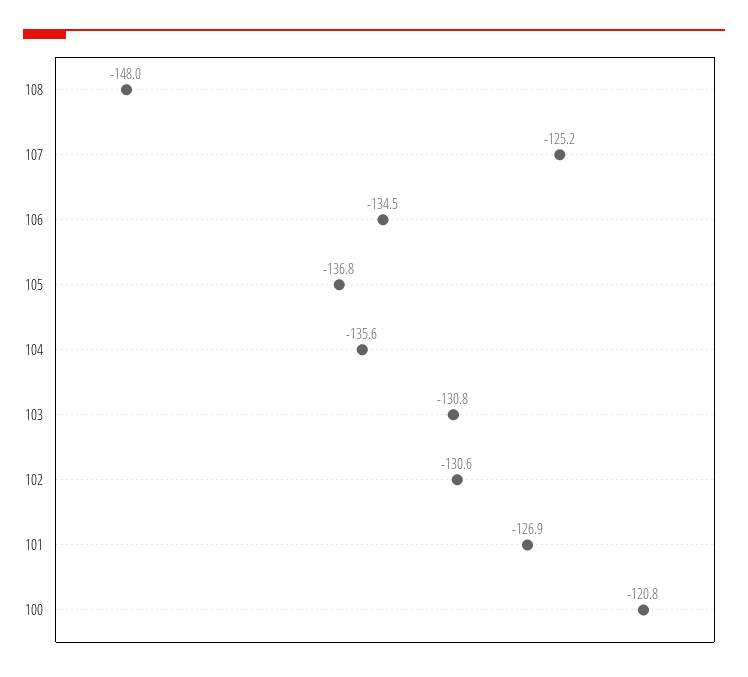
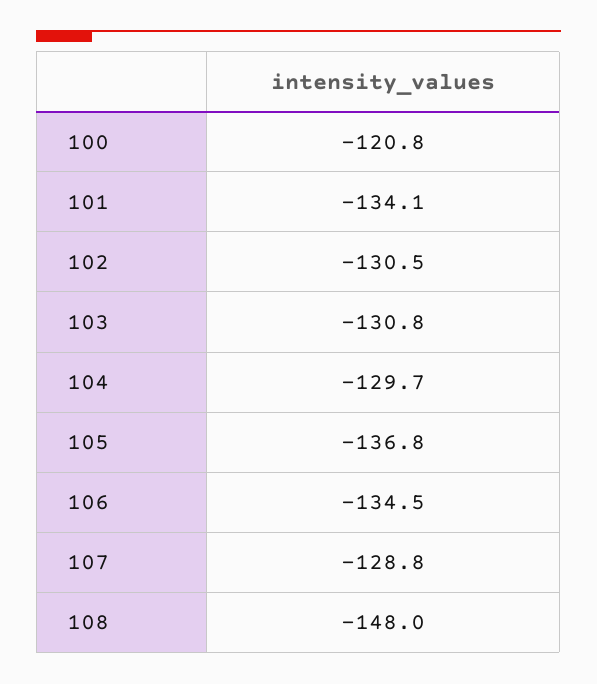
  {
    "108": -148,
-   "107": -125.2,
+   "107": -128.8,
    "106": -134.5,
    "105": -136.8,
-   "104": -135.6,
+   "104": -129.7,
    "103": -130.8,
-   "102": -130.6,
+   "102": -130.5,
-   "101": -126.9,
+   "101": -134.1,
    "100": -120.8
  }

